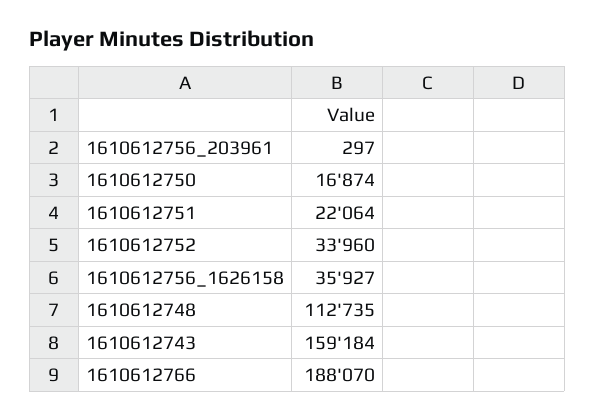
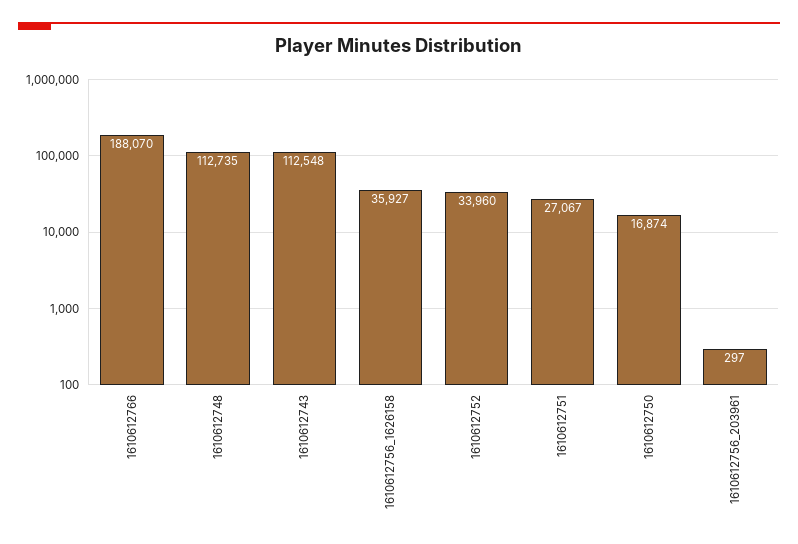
  {
    "1610612756_203961": 297,
    "1610612750": 16874,
-   "1610612751": 22064,
+   "1610612751": 27067,
    "1610612752": 33960,
    "1610612756_1626158": 35927,
    "1610612748": 112735,
-   "1610612743": 159184,
+   "1610612743": 112548,
    "1610612766": 188070
  }

